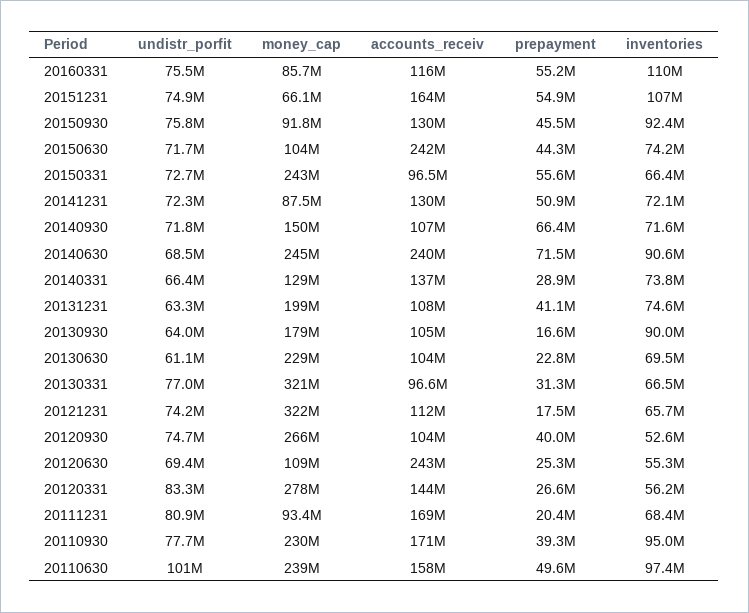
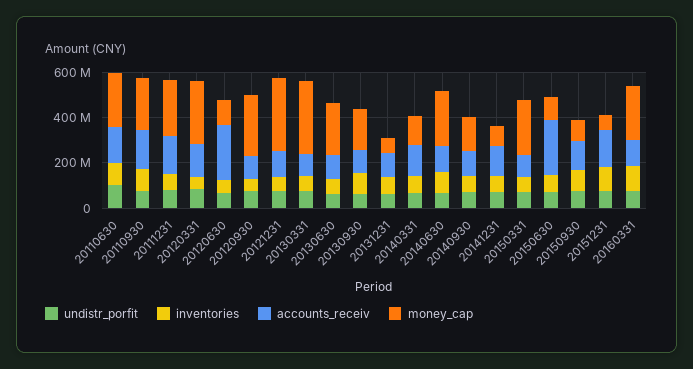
  {
    "undistr_porfit": {
      "20160331": 75500000,
      "20151231": 74900000,
      "20150930": 75800000,
      "20150630": 71700000,
      "20150331": 72700000,
      "20141231": 72300000,
      "20140930": 71800000,
      "20140630": 68500000,
      "20140331": 66400000,
      "20131231": 63300000,
      "20130930": 64000000,
      "20130630": 61100000,
      "20130331": 77000000,
      "20121231": 74200000,
      "20120930": 74700000,
      "20120630": 69400000,
      "20120331": 83300000,
      "20111231": 80900000,
      "20110930": 77700000,
      "20110630": 101000000
    },
    "money_cap": {
-     "20160331": 85700000,
+     "20160331": 250000000,
      "20151231": 66100000,
      "20150930": 91800000,
      "20150630": 104000000,
      "20150331": 243000000,
      "20141231": 87500000,
      "20140930": 150000000,
      "20140630": 245000000,
      "20140331": 129000000,
-     "20131231": 199000000,
+     "20131231": 50000000,
      "20130930": 179000000,
      "20130630": 229000000,
      "20130331": 321000000,
      "20121231": 322000000,
      "20120930": 266000000,
      "20120630": 109000000,
      "20120331": 278000000,
-     "20111231": 93400000,
+     "20111231": 250000000,
      "20110930": 230000000,
      "20110630": 239000000
    },
    "accounts_receiv": {
      "20160331": 116000000,
      "20151231": 164000000,
      "20150930": 130000000,
      "20150630": 242000000,
      "20150331": 96500000,
      "20141231": 130000000,
      "20140930": 107000000,
-     "20140630": 240000000,
+     "20140630": 100000000,
      "20140331": 137000000,
      "20131231": 108000000,
      "20130930": 105000000,
      "20130630": 104000000,
      "20130331": 96600000,
      "20121231": 112000000,
      "20120930": 104000000,
      "20120630": 243000000,
      "20120331": 144000000,
      "20111231": 169000000,
      "20110930": 171000000,
      "20110630": 158000000
    },
-   "prepayment": {
-     "20160331": 55200000,
-     "20151231": 54900000,
-     "20150930": 45500000,
-     "20150630": 44300000,
-     "20150331": 55600000,
-     "20141231": 50900000,
-     "20140930": 66400000,
-     "20140630": 71500000,
-     "20140331": 28900000,
-     "20131231": 41100000,
-     "20130930": 16600000,
-     "20130630": 22800000,
-     "20130331": 31300000,
-     "20121231": 17500000,
-     "20120930": 40000000,
-     "20120630": 25300000,
-     "20120331": 26600000,
-     "20111231": 20400000,
-     "20110930": 39300000,
-     "20110630": 49600000
-   },
    "inventories": {
      "20160331": 110000000,
      "20151231": 107000000,
      "20150930": 92400000,
      "20150630": 74200000,
      "20150331": 66400000,
      "20141231": 72100000,
      "20140930": 71600000,
      "20140630": 90600000,
      "20140331": 73800000,
      "20131231": 74600000,
      "20130930": 90000000,
      "20130630": 69500000,
      "20130331": 66500000,
      "20121231": 65700000,
      "20120930": 52600000,
      "20120630": 55300000,
      "20120331": 56200000,
      "20111231": 68400000,
      "20110930": 95000000,
      "20110630": 97400000
    }
  }

